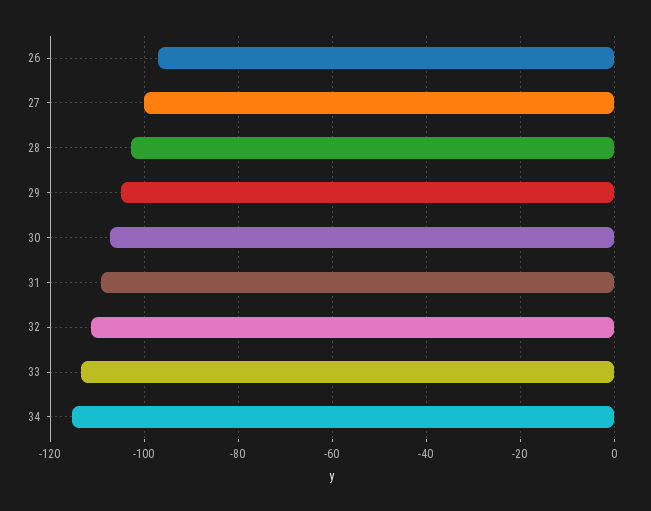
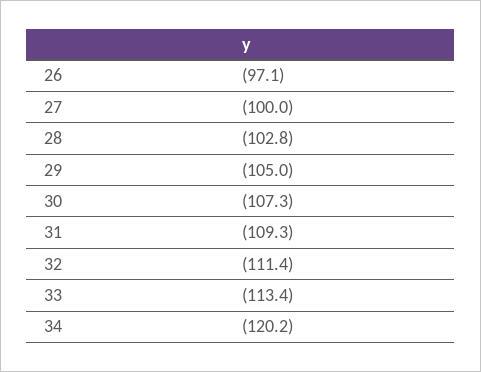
  {
    "26": -97.1,
    "27": -100,
    "28": -102.8,
    "29": -105,
    "30": -107.3,
    "31": -109.3,
    "32": -111.4,
    "33": -113.4,
-   "34": -116
+   "34": -120.2
  }

